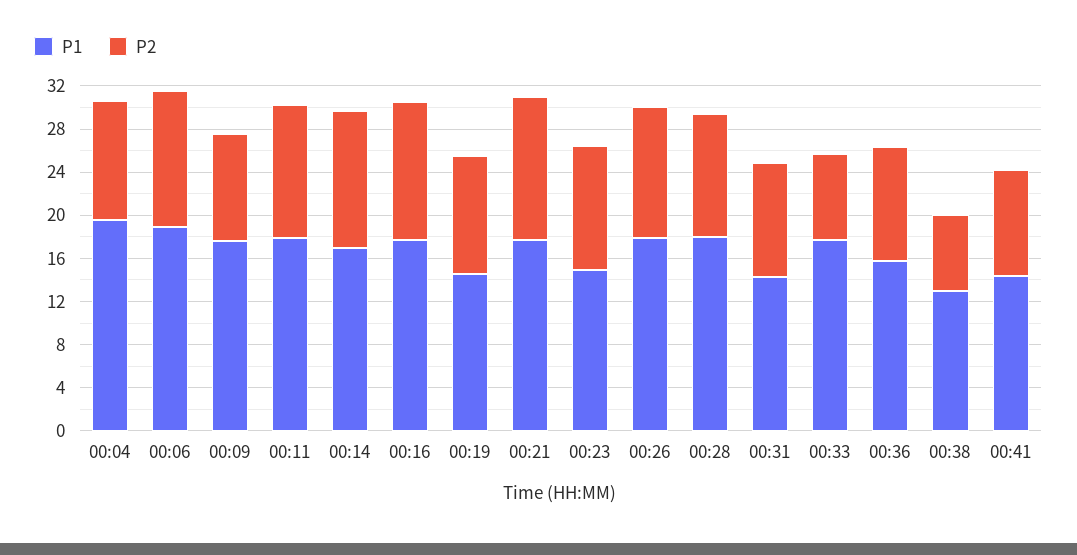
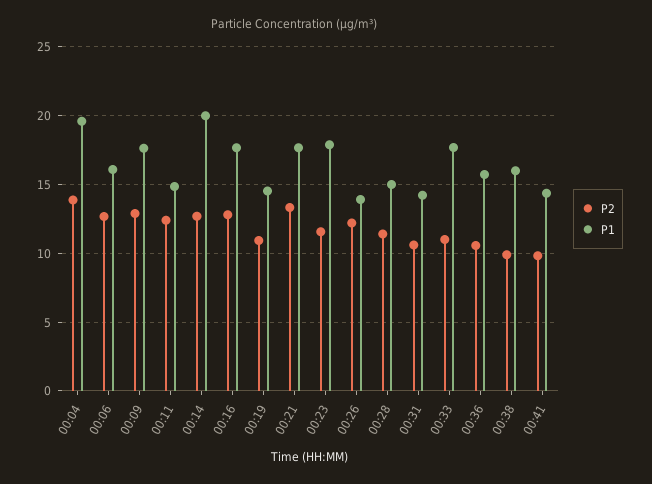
  {
    "P1": {
      "00:04": 19.5,
-     "00:06": 19,
+     "00:06": 16,
      "00:09": 17.5,
-     "00:11": 18,
+     "00:11": 15,
-     "00:14": 17,
+     "00:14": 20,
      "00:16": 17.5,
      "00:19": 14.5,
      "00:21": 17.5,
-     "00:23": 15,
+     "00:23": 18,
-     "00:26": 18,
+     "00:26": 14,
-     "00:28": 18,
+     "00:28": 15,
      "00:31": 14,
      "00:33": 17.5,
      "00:36": 15.5,
-     "00:38": 13,
+     "00:38": 16,
      "00:41": 14.5
    },
    "P2": {
-     "00:04": 11,
+     "00:04": 14,
      "00:06": 12.5,
-     "00:09": 10,
+     "00:09": 13,
      "00:11": 12.5,
      "00:14": 12.5,
      "00:16": 13,
      "00:19": 11,
      "00:21": 13.5,
      "00:23": 11.5,
      "00:26": 12,
      "00:28": 11.5,
      "00:31": 10.5,
-     "00:33": 8,
+     "00:33": 11,
      "00:36": 10.5,
-     "00:38": 7,
+     "00:38": 10,
      "00:41": 10
    }
  }

